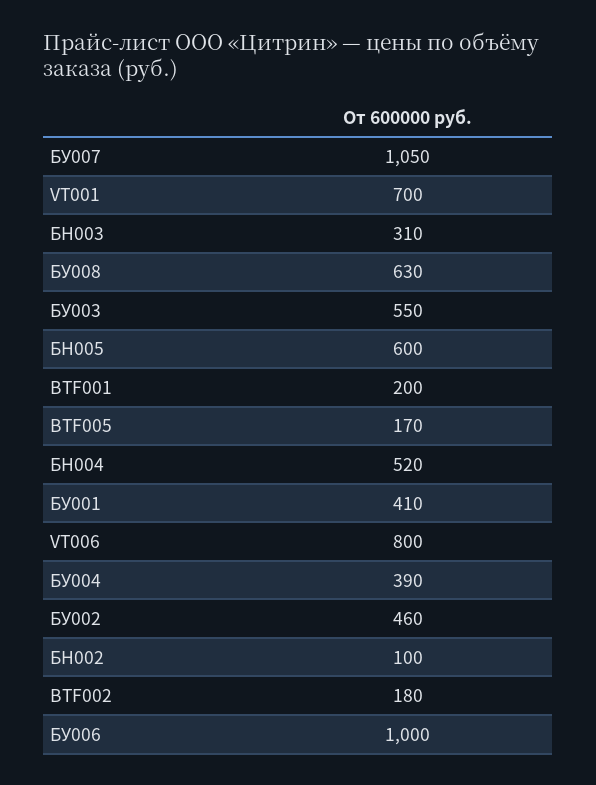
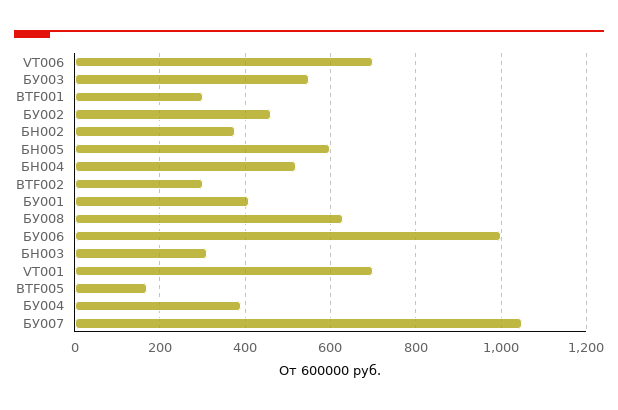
  {
    "БУ007": 1050,
    "VT001": 700,
    "БН003": 310,
    "БУ008": 630,
    "БУ003": 550,
    "БН005": 600,
-   "BTF001": 200,
+   "BTF001": 300,
    "BTF005": 170,
    "БН004": 520,
    "БУ001": 410,
-   "VT006": 800,
+   "VT006": 700,
    "БУ004": 390,
    "БУ002": 460,
-   "БН002": 100,
+   "БН002": 380,
-   "BTF002": 180,
+   "BTF002": 300,
    "БУ006": 1000
  }

